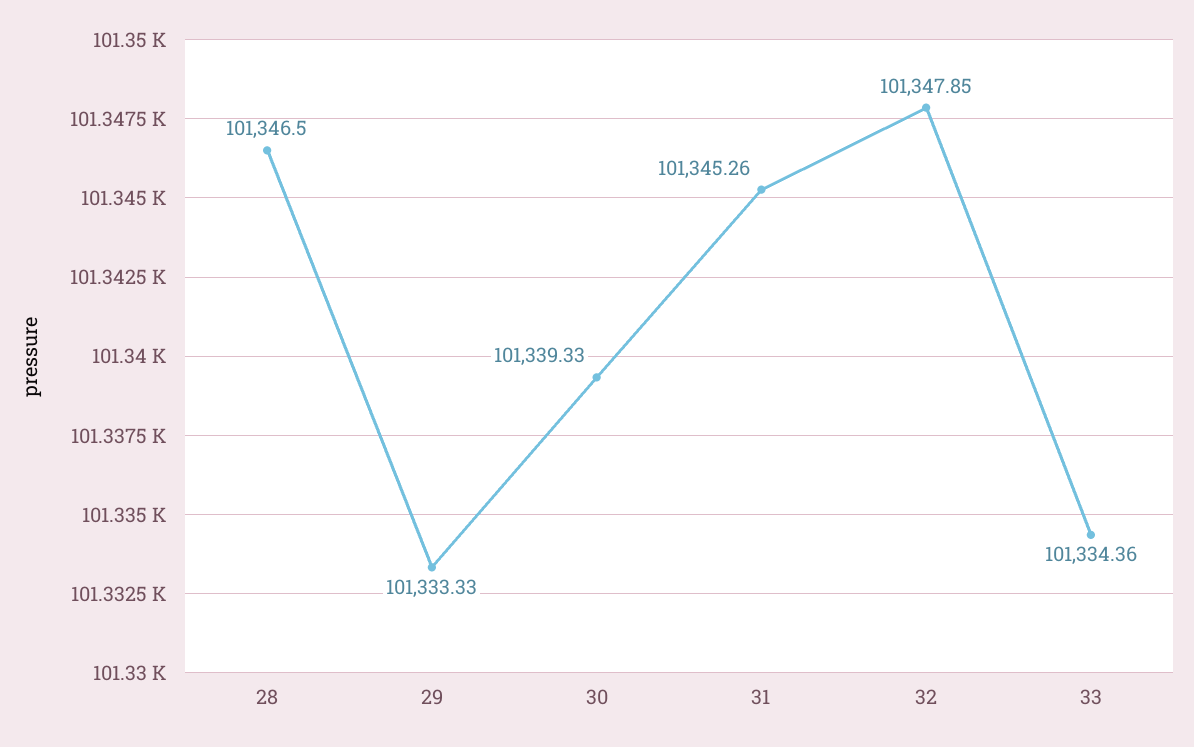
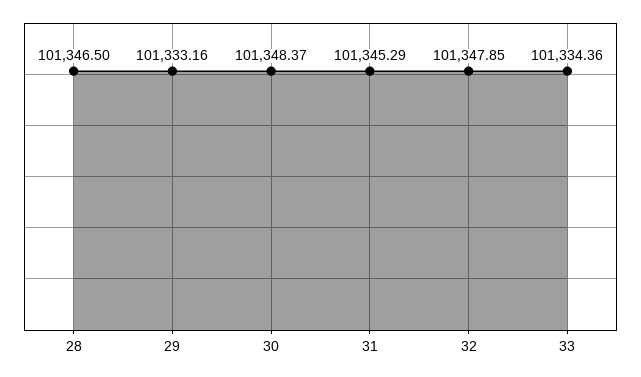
  {
    "28": 101346.5,
-   "29": 101333.33,
+   "29": 101333.16,
-   "30": 101339.33,
+   "30": 101348.37,
-   "31": 101345.26,
+   "31": 101345.29,
    "32": 101347.85,
    "33": 101334.36
  }

